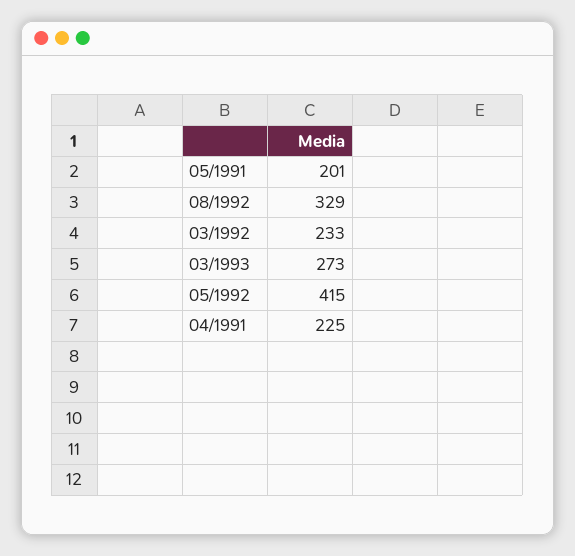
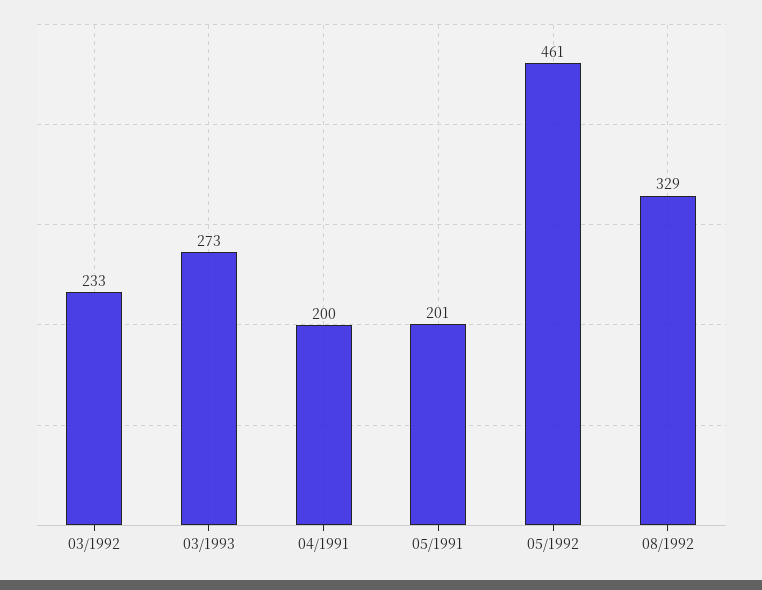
  {
    "05/1991": 201,
    "08/1992": 329,
    "03/1992": 233,
    "03/1993": 273,
-   "05/1992": 415,
+   "05/1992": 461,
-   "04/1991": 225
+   "04/1991": 200
  }

